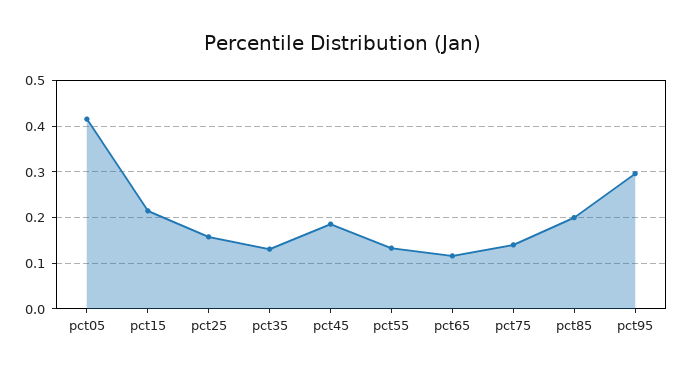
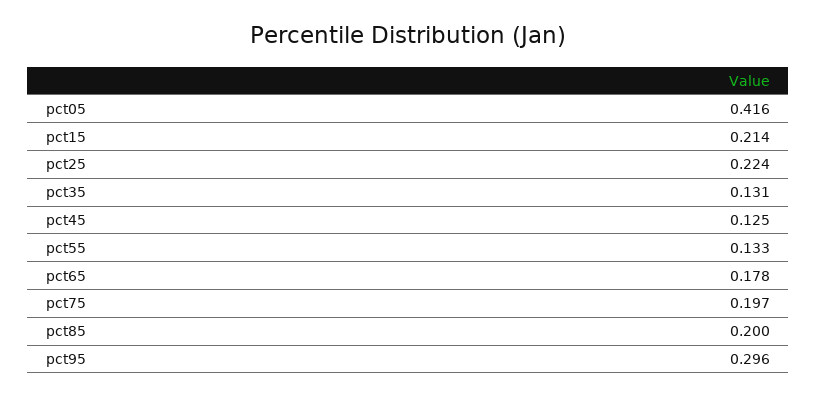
  {
    "pct05": 0.416,
    "pct15": 0.214,
-   "pct25": 0.16,
+   "pct25": 0.224,
    "pct35": 0.131,
-   "pct45": 0.18,
+   "pct45": 0.125,
    "pct55": 0.133,
-   "pct65": 0.12,
+   "pct65": 0.178,
-   "pct75": 0.14,
+   "pct75": 0.197,
    "pct85": 0.2,
    "pct95": 0.296
  }

